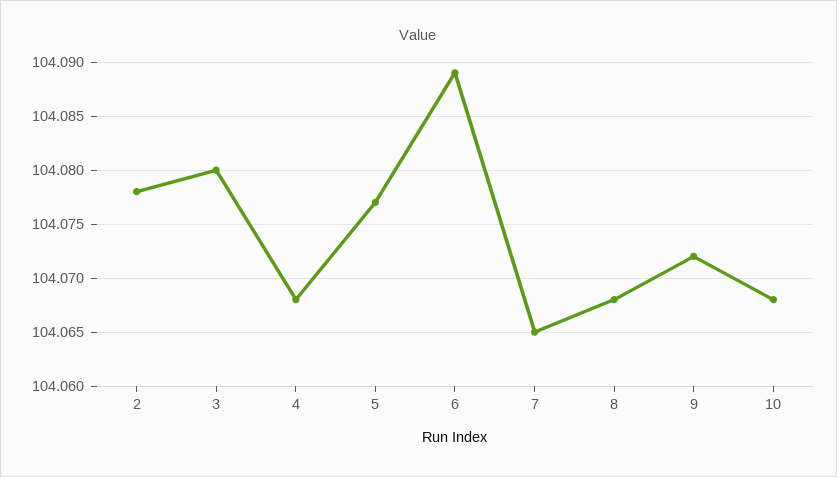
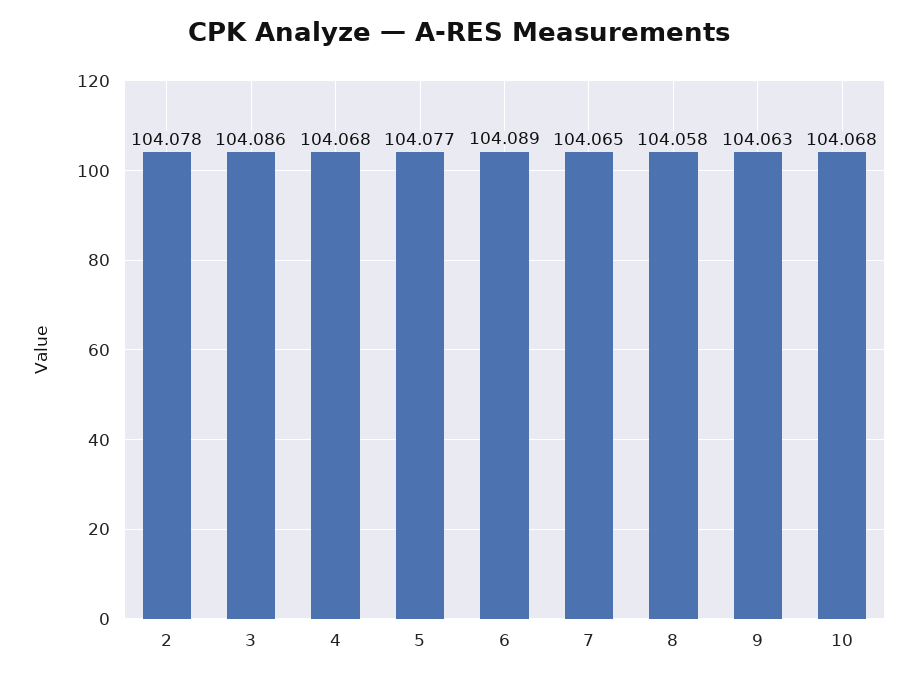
  {
    "2": 104.078,
-   "3": 104.08,
+   "3": 104.086,
    "4": 104.068,
    "5": 104.077,
    "6": 104.089,
    "7": 104.065,
-   "8": 104.068,
+   "8": 104.058,
-   "9": 104.072,
+   "9": 104.063,
    "10": 104.068
  }

